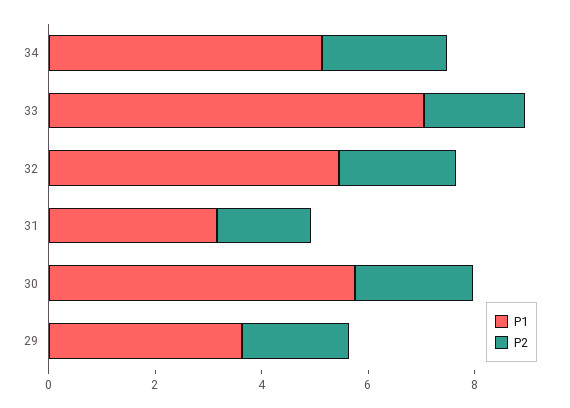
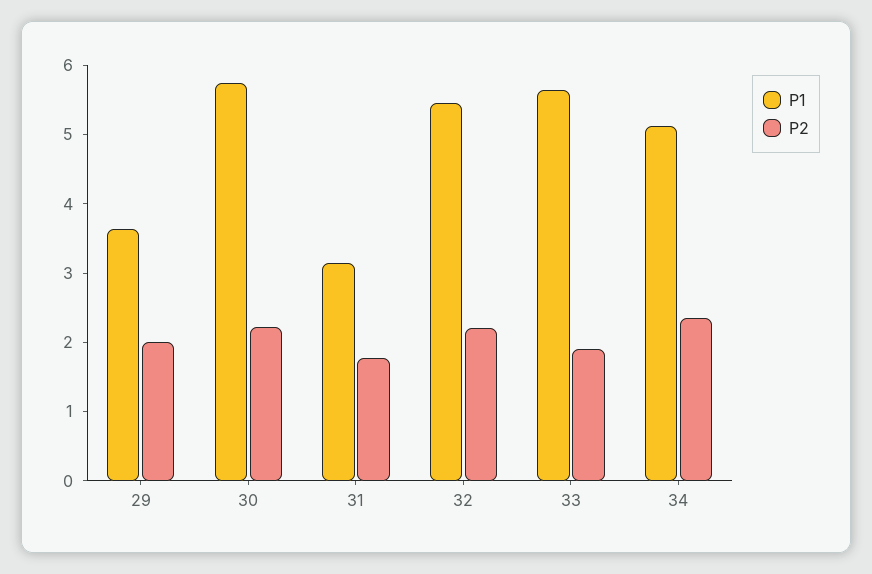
  {
    "P1": {
      "34": 5.2,
-     "33": 7,
+     "33": 5.6,
      "32": 5.4,
      "31": 3.2,
      "30": 5.8,
      "29": 3.6
    },
    "P2": {
      "34": 2.4,
      "33": 2,
      "32": 2.2,
      "31": 1.8,
      "30": 2.2,
      "29": 2
    }
  }

